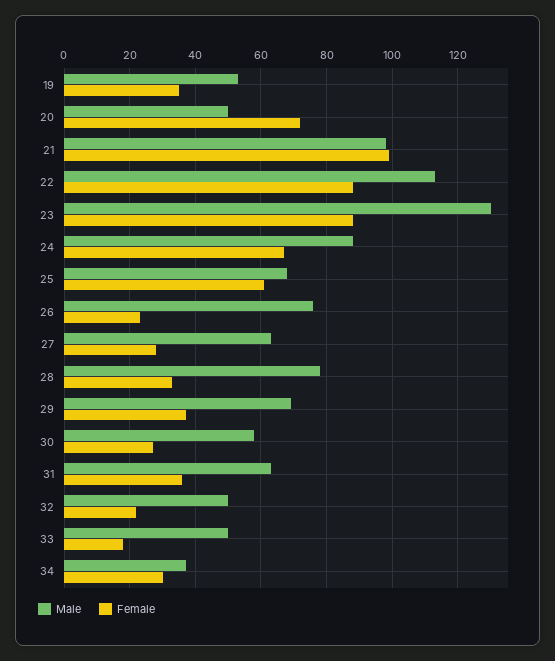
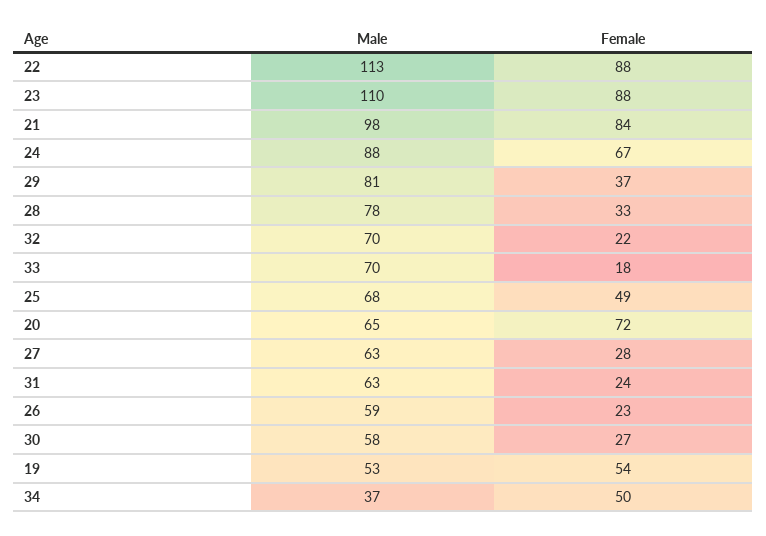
  {
    "Male": {
      "19": 53,
-     "20": 50,
+     "20": 65,
      "21": 98,
      "22": 113,
-     "23": 130,
+     "23": 110,
      "24": 88,
      "25": 68,
-     "26": 75,
+     "26": 59,
      "27": 63,
      "28": 78,
-     "29": 70,
+     "29": 81,
      "30": 58,
      "31": 63,
-     "32": 50,
+     "32": 70,
-     "33": 50,
+     "33": 70,
      "34": 37
    },
    "Female": {
-     "19": 35,
+     "19": 54,
      "20": 72,
-     "21": 100,
+     "21": 84,
      "22": 88,
      "23": 88,
      "24": 67,
-     "25": 60,
+     "25": 49,
      "26": 23,
      "27": 28,
      "28": 33,
      "29": 37,
      "30": 27,
-     "31": 35,
+     "31": 24,
      "32": 22,
      "33": 18,
-     "34": 30
+     "34": 50
    }
  }

